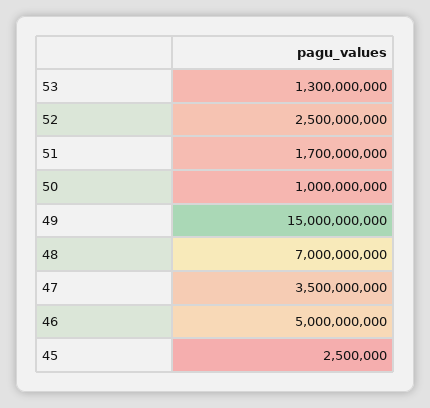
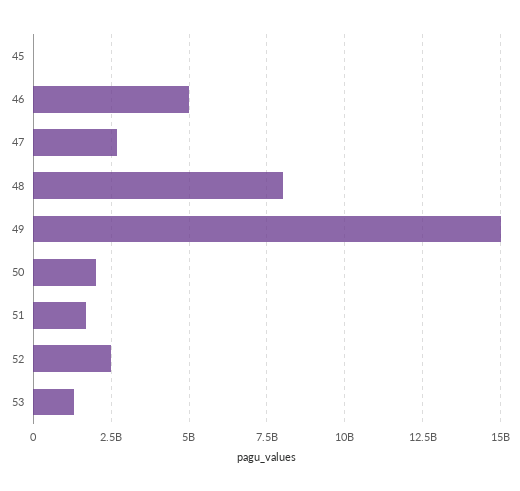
  {
    "53": 1300000000,
    "52": 2500000000,
    "51": 1700000000,
-   "50": 1000000000,
+   "50": 2000000000,
    "49": 15000000000,
-   "48": 7000000000,
+   "48": 8000000000,
-   "47": 3500000000,
+   "47": 2750000000,
    "46": 5000000000,
    "45": 2500000
  }

